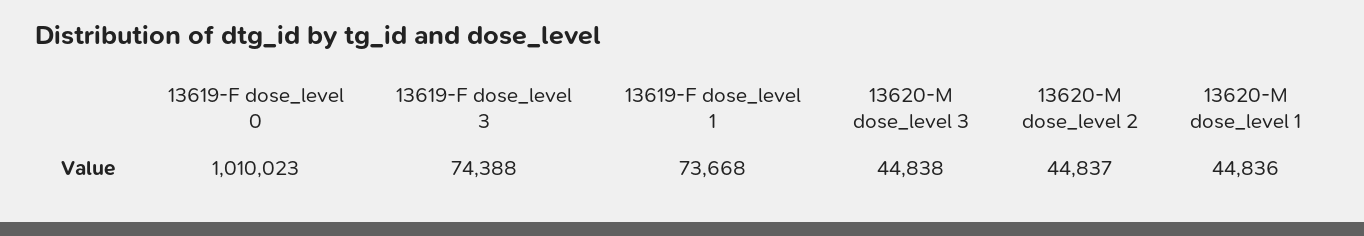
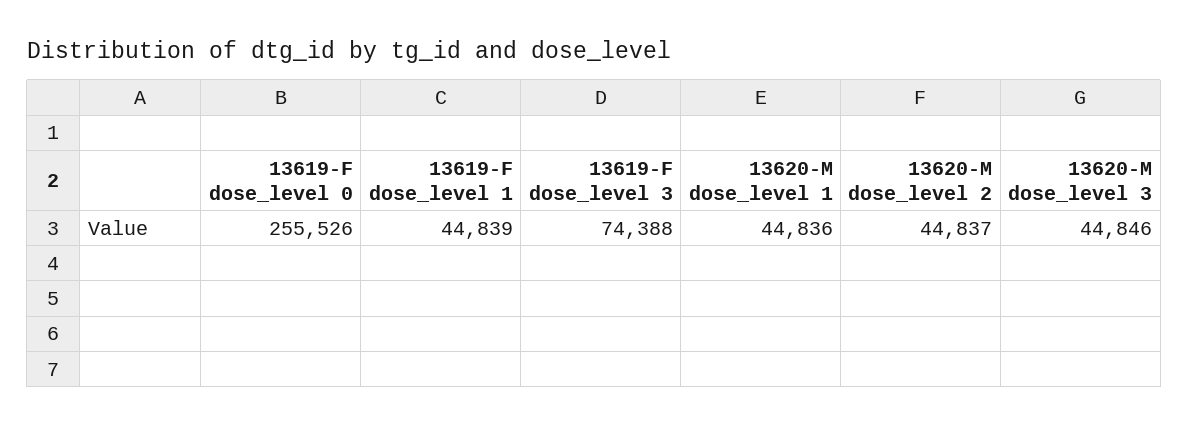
  {
-   "13619-F dose_level 0": 1010023,
+   "13619-F dose_level 0": 255526,
    "13619-F dose_level 3": 74388,
-   "13619-F dose_level 1": 73668,
+   "13619-F dose_level 1": 44839,
-   "13620-M dose_level 3": 44838,
+   "13620-M dose_level 3": 44846,
    "13620-M dose_level 2": 44837,
    "13620-M dose_level 1": 44836
  }

